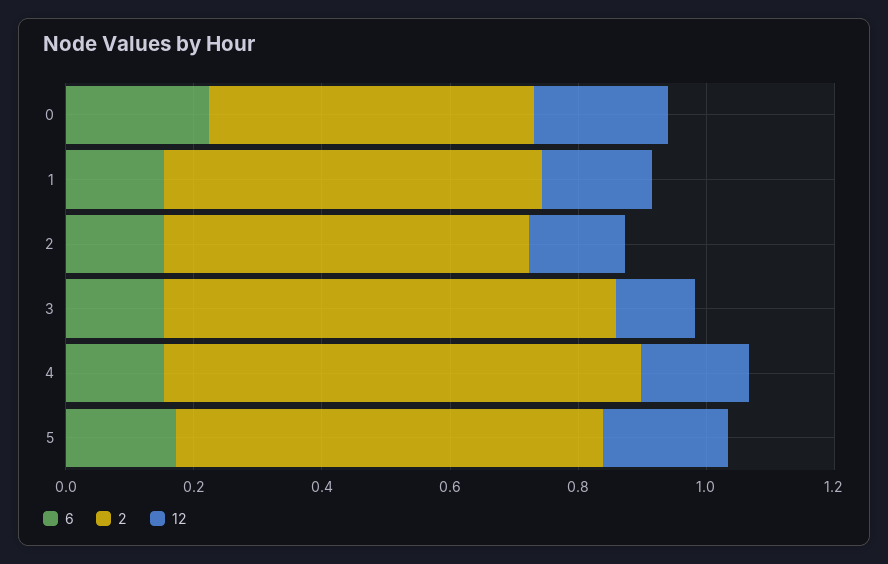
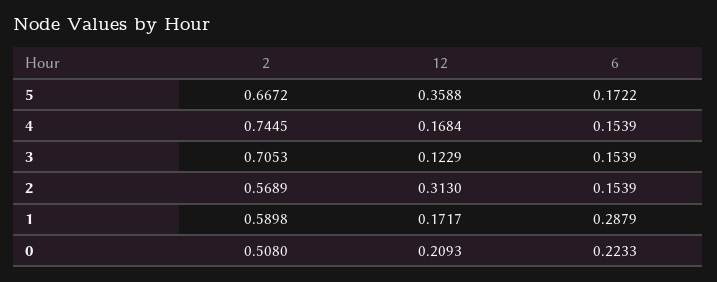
  {
    "6": {
      "0": 0.2233,
-     "1": 0.15,
+     "1": 0.2879,
      "2": 0.1539,
      "3": 0.1539,
      "4": 0.1539,
      "5": 0.1722
    },
    "2": {
      "0": 0.508,
      "1": 0.5898,
      "2": 0.5689,
      "3": 0.7053,
      "4": 0.7445,
      "5": 0.6672
    },
    "12": {
      "0": 0.2093,
      "1": 0.1717,
-     "2": 0.15,
+     "2": 0.313,
      "3": 0.1229,
      "4": 0.1684,
-     "5": 0.2
+     "5": 0.3588
    }
  }

